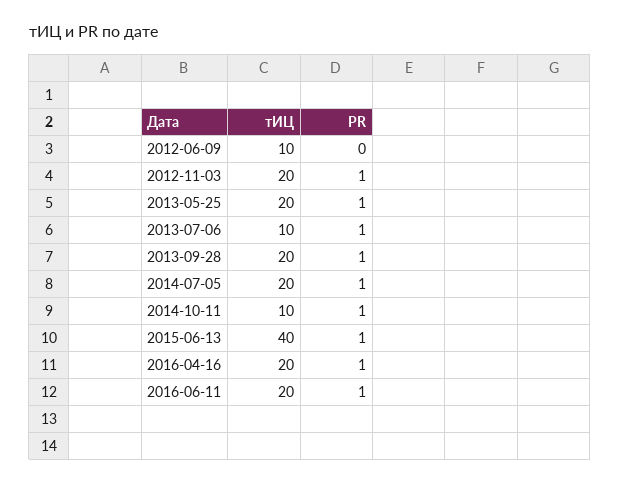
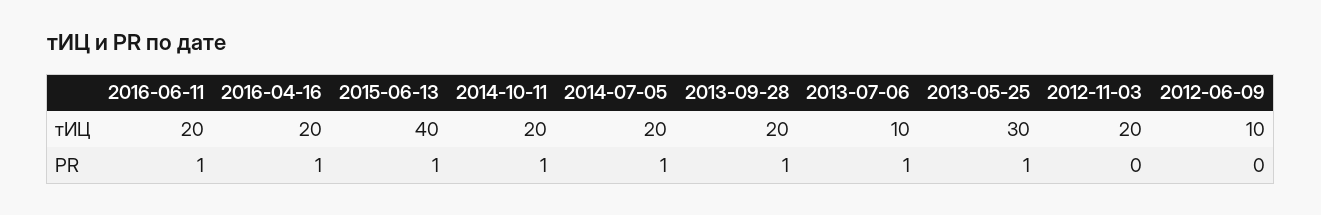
  {
    "тИЦ": {
      "2012-06-09": 10,
      "2012-11-03": 20,
-     "2013-05-25": 20,
+     "2013-05-25": 30,
      "2013-07-06": 10,
      "2013-09-28": 20,
      "2014-07-05": 20,
-     "2014-10-11": 10,
+     "2014-10-11": 20,
      "2015-06-13": 40,
      "2016-04-16": 20,
      "2016-06-11": 20
    },
    "PR": {
      "2012-06-09": 0,
-     "2012-11-03": 1,
+     "2012-11-03": 0,
      "2013-05-25": 1,
      "2013-07-06": 1,
      "2013-09-28": 1,
      "2014-07-05": 1,
      "2014-10-11": 1,
      "2015-06-13": 1,
      "2016-04-16": 1,
      "2016-06-11": 1
    }
  }

